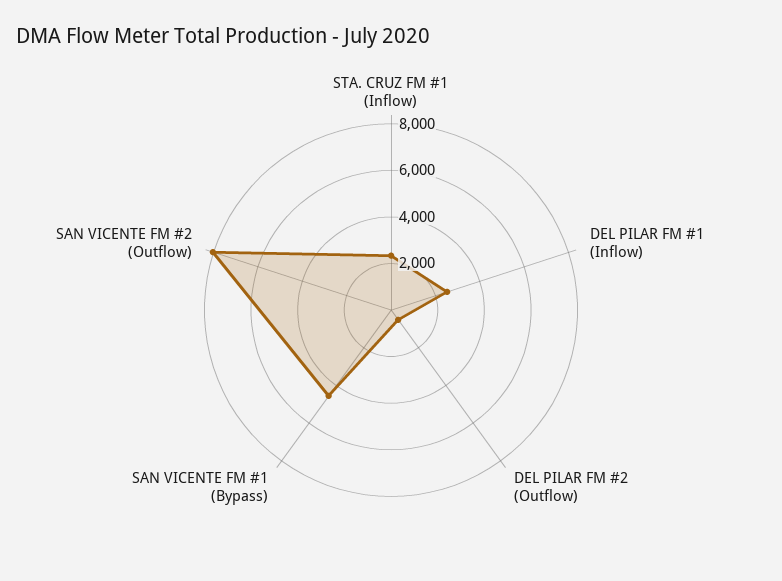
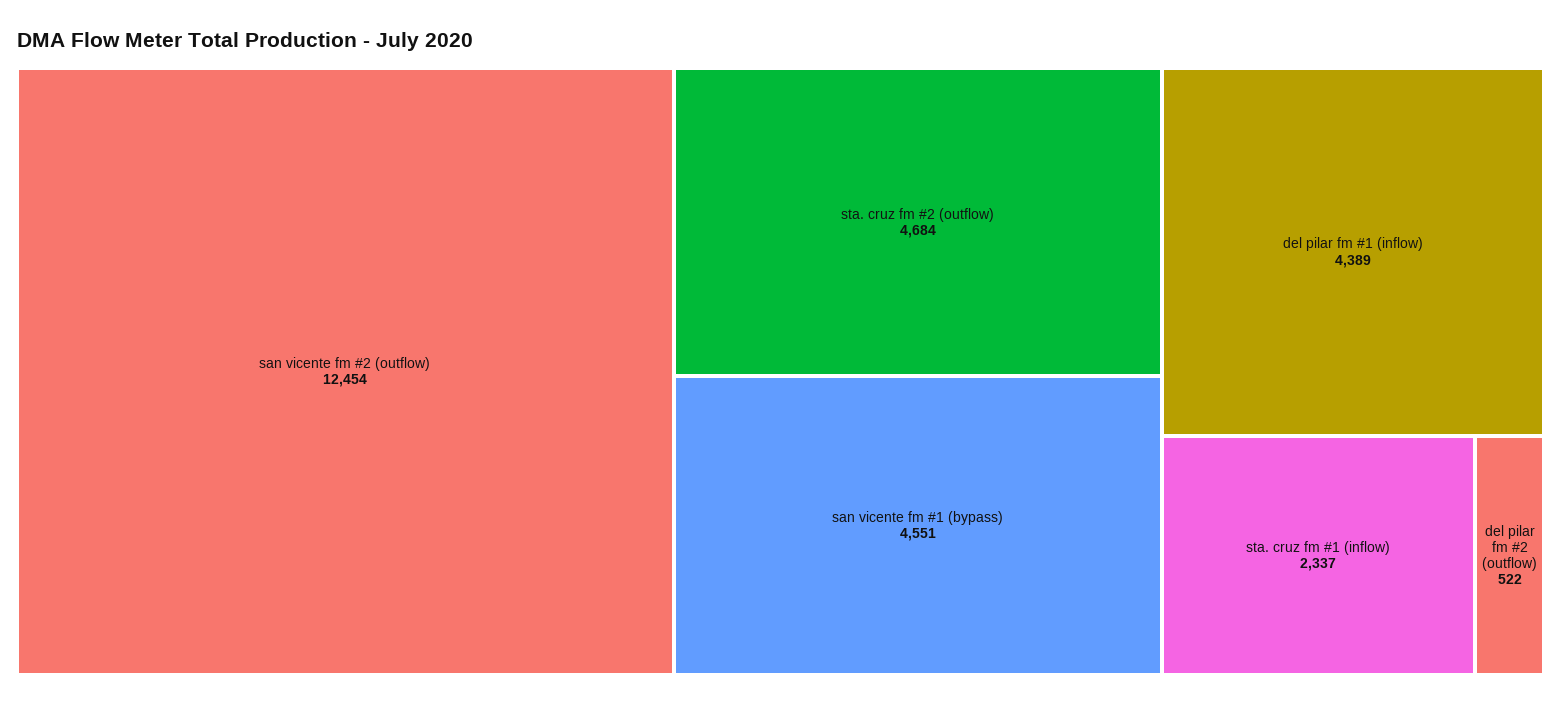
  {
    "STA. CRUZ FM #1 (Inflow)": 2337,
-   "DEL PILAR FM #1 (Inflow)": 2500,
+   "DEL PILAR FM #1 (Inflow)": 4389,
    "DEL PILAR FM #2 (Outflow)": 522,
    "SAN VICENTE FM #1 (Bypass)": 4551,
-   "SAN VICENTE FM #2 (Outflow)": 8000
+   "SAN VICENTE FM #2 (Outflow)": 12454,
+   "sta. cruz fm #2 (outflow)": 4684
  }

